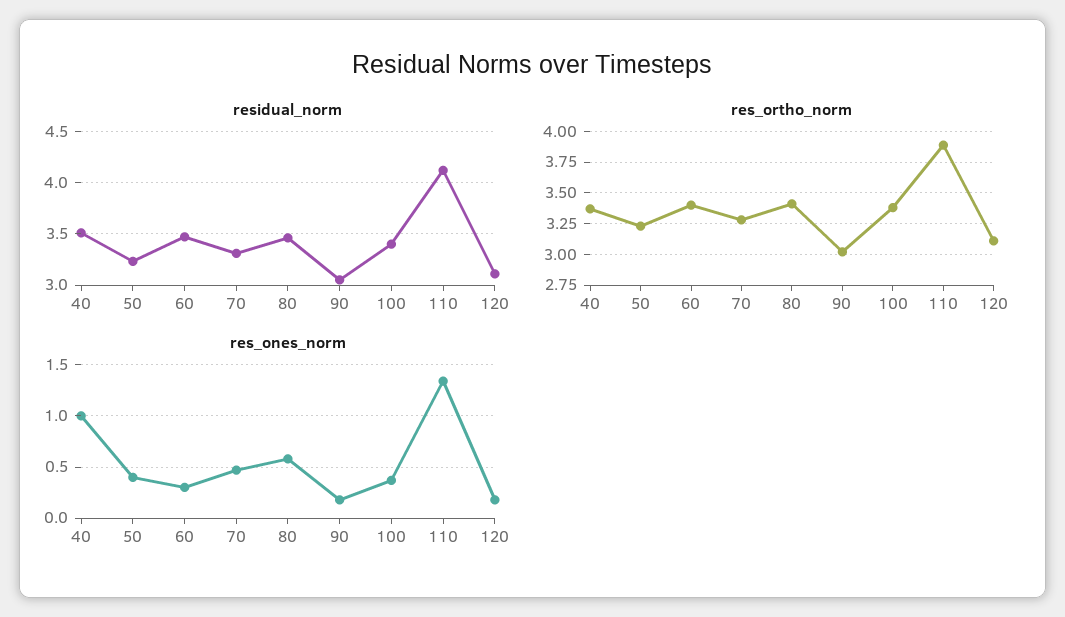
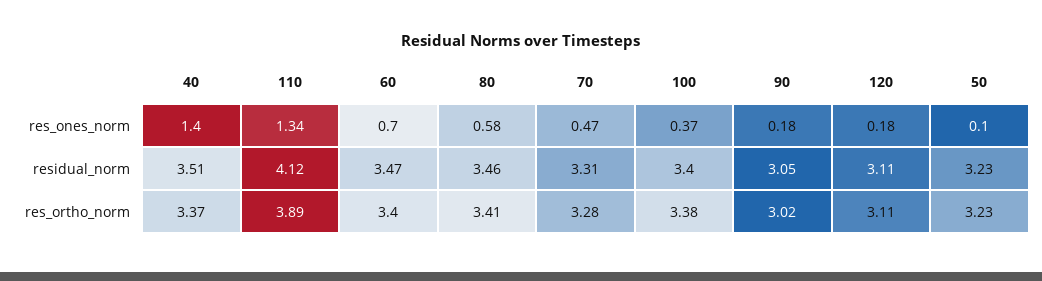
  {
    "residual_norm": {
      "40": 3.51,
      "50": 3.23,
      "60": 3.47,
      "70": 3.31,
      "80": 3.46,
      "90": 3.05,
      "100": 3.4,
      "110": 4.12,
      "120": 3.11
    },
    "res_ortho_norm": {
      "40": 3.37,
      "50": 3.23,
      "60": 3.4,
      "70": 3.28,
      "80": 3.41,
      "90": 3.02,
      "100": 3.38,
      "110": 3.89,
      "120": 3.11
    },
    "res_ones_norm": {
-     "40": 1,
+     "40": 1.4,
-     "50": 0.4,
+     "50": 0.1,
-     "60": 0.3,
+     "60": 0.7,
      "70": 0.47,
      "80": 0.58,
      "90": 0.18,
      "100": 0.37,
      "110": 1.34,
      "120": 0.18
    }
  }

